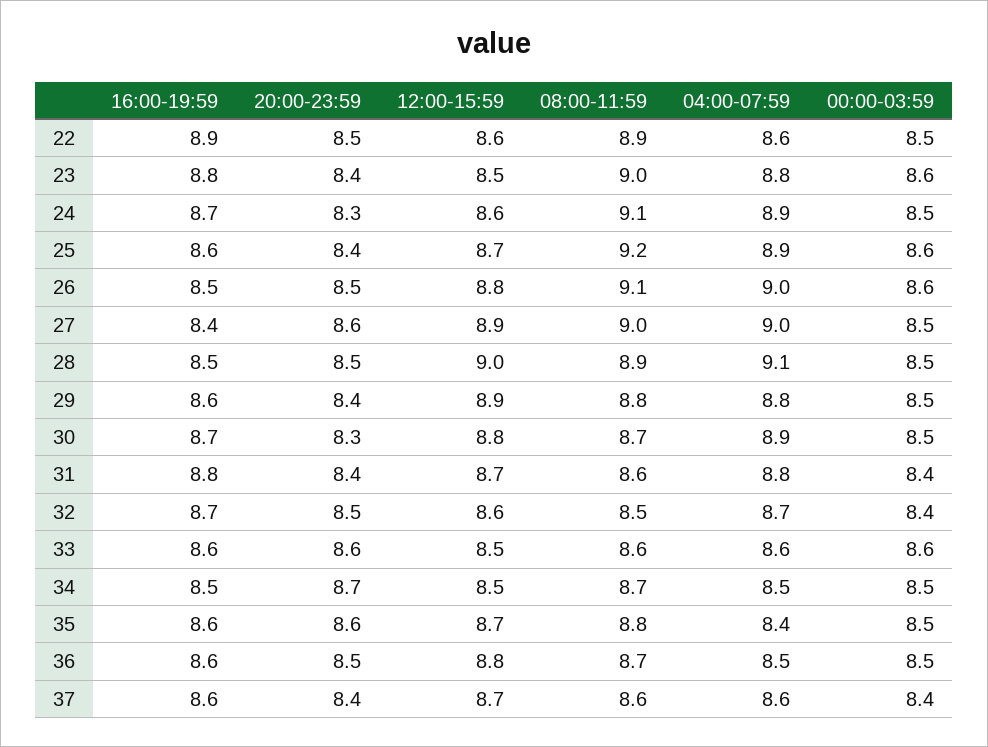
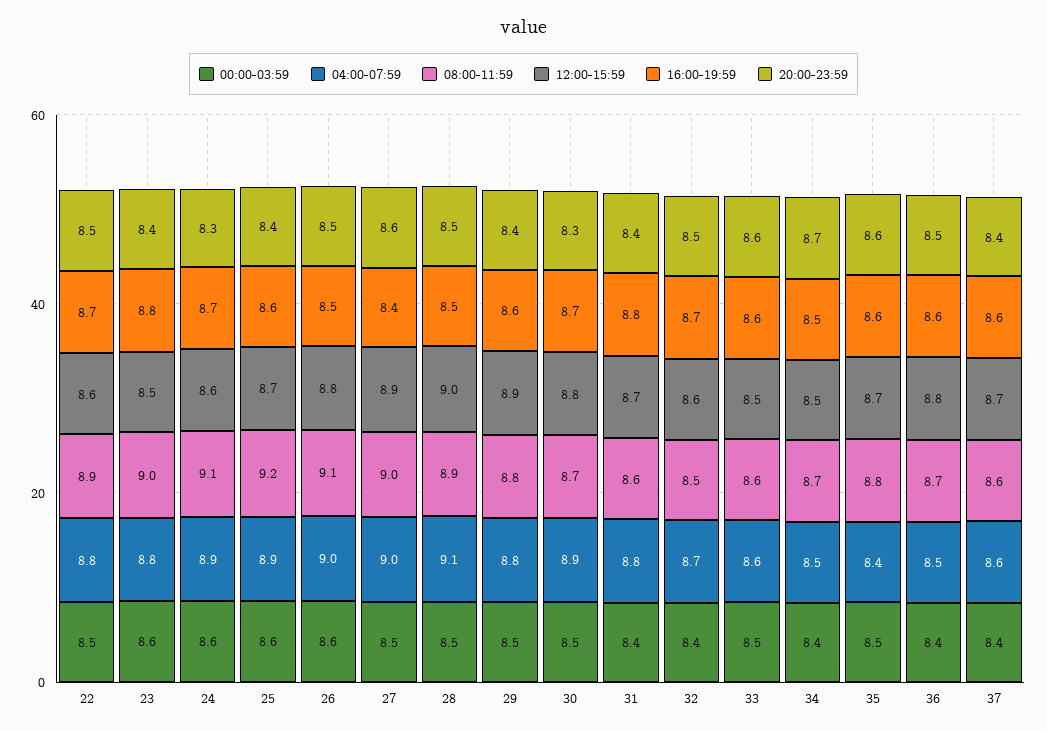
  {
    "16:00-19:59": {
-     "22": 8.9,
+     "22": 8.7,
      "23": 8.8,
      "24": 8.7,
      "25": 8.6,
      "26": 8.5,
      "27": 8.4,
      "28": 8.5,
      "29": 8.6,
      "30": 8.7,
      "31": 8.8,
      "32": 8.7,
      "33": 8.6,
      "34": 8.5,
      "35": 8.6,
      "36": 8.6,
      "37": 8.6
    },
    "20:00-23:59": {
      "22": 8.5,
      "23": 8.4,
      "24": 8.3,
      "25": 8.4,
      "26": 8.5,
      "27": 8.6,
      "28": 8.5,
      "29": 8.4,
      "30": 8.3,
      "31": 8.4,
      "32": 8.5,
      "33": 8.6,
      "34": 8.7,
      "35": 8.6,
      "36": 8.5,
      "37": 8.4
    },
    "12:00-15:59": {
      "22": 8.6,
      "23": 8.5,
      "24": 8.6,
      "25": 8.7,
      "26": 8.8,
      "27": 8.9,
      "28": 9,
      "29": 8.9,
      "30": 8.8,
      "31": 8.7,
      "32": 8.6,
      "33": 8.5,
      "34": 8.5,
      "35": 8.7,
      "36": 8.8,
      "37": 8.7
    },
    "08:00-11:59": {
      "22": 8.9,
      "23": 9,
      "24": 9.1,
      "25": 9.2,
      "26": 9.1,
      "27": 9,
      "28": 8.9,
      "29": 8.8,
      "30": 8.7,
      "31": 8.6,
      "32": 8.5,
      "33": 8.6,
      "34": 8.7,
      "35": 8.8,
      "36": 8.7,
      "37": 8.6
    },
    "04:00-07:59": {
-     "22": 8.6,
+     "22": 8.8,
      "23": 8.8,
      "24": 8.9,
      "25": 8.9,
      "26": 9,
      "27": 9,
      "28": 9.1,
      "29": 8.8,
      "30": 8.9,
      "31": 8.8,
      "32": 8.7,
      "33": 8.6,
      "34": 8.5,
      "35": 8.4,
      "36": 8.5,
      "37": 8.6
    },
    "00:00-03:59": {
      "22": 8.5,
      "23": 8.6,
-     "24": 8.5,
+     "24": 8.6,
      "25": 8.6,
      "26": 8.6,
      "27": 8.5,
      "28": 8.5,
      "29": 8.5,
      "30": 8.5,
      "31": 8.4,
      "32": 8.4,
-     "33": 8.6,
+     "33": 8.5,
-     "34": 8.5,
+     "34": 8.4,
      "35": 8.5,
-     "36": 8.5,
+     "36": 8.4,
      "37": 8.4
    }
  }

